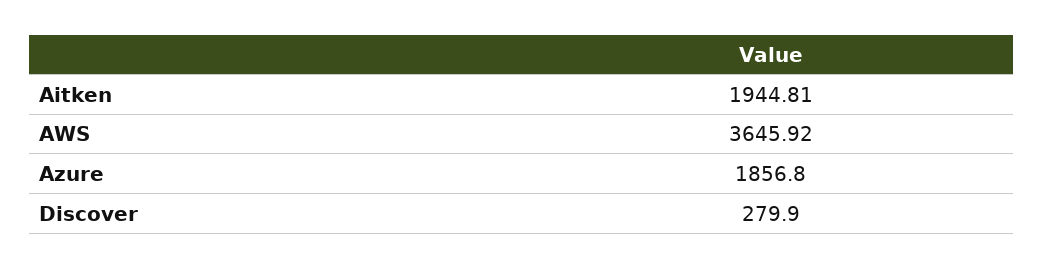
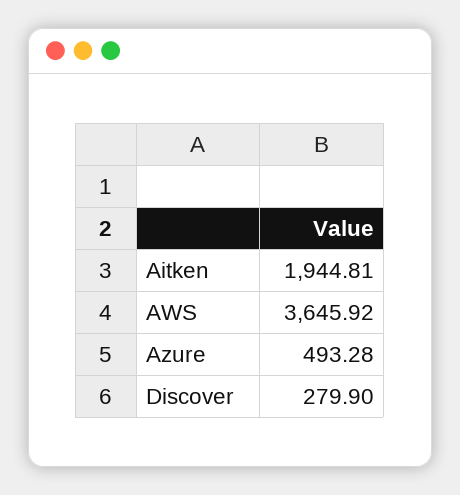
  {
    "Aitken": 1944.81,
    "AWS": 3645.92,
-   "Azure": 1856.8,
+   "Azure": 493.28,
    "Discover": 279.9
  }

